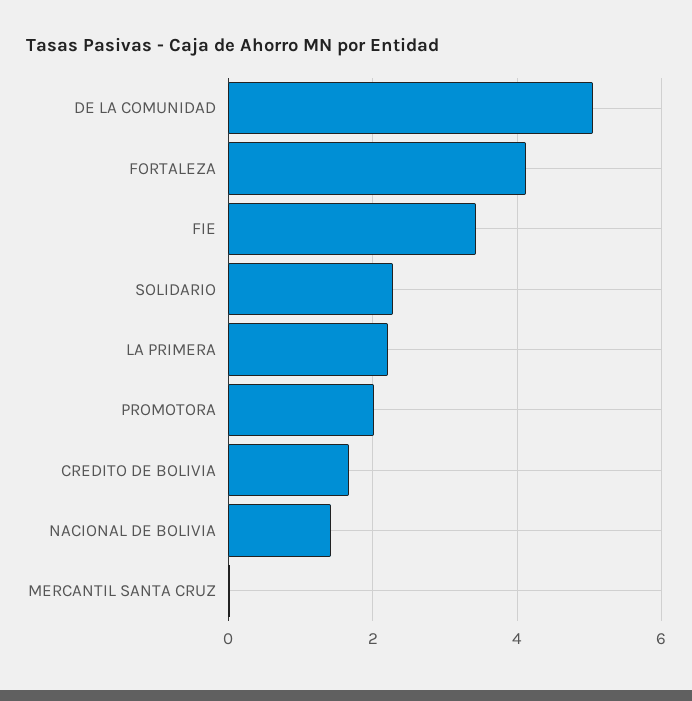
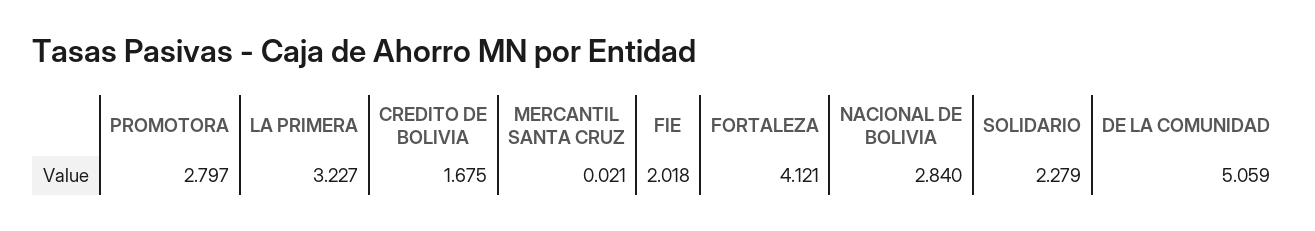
  {
    "DE LA COMUNIDAD": 5.059,
    "FORTALEZA": 4.121,
-   "FIE": 3.4,
+   "FIE": 2.018,
    "SOLIDARIO": 2.279,
-   "LA PRIMERA": 2.2,
+   "LA PRIMERA": 3.227,
-   "PROMOTORA": 2,
+   "PROMOTORA": 2.797,
    "CREDITO DE BOLIVIA": 1.675,
-   "NACIONAL DE BOLIVIA": 1.4,
+   "NACIONAL DE BOLIVIA": 2.84,
    "MERCANTIL SANTA CRUZ": 0.021
  }

